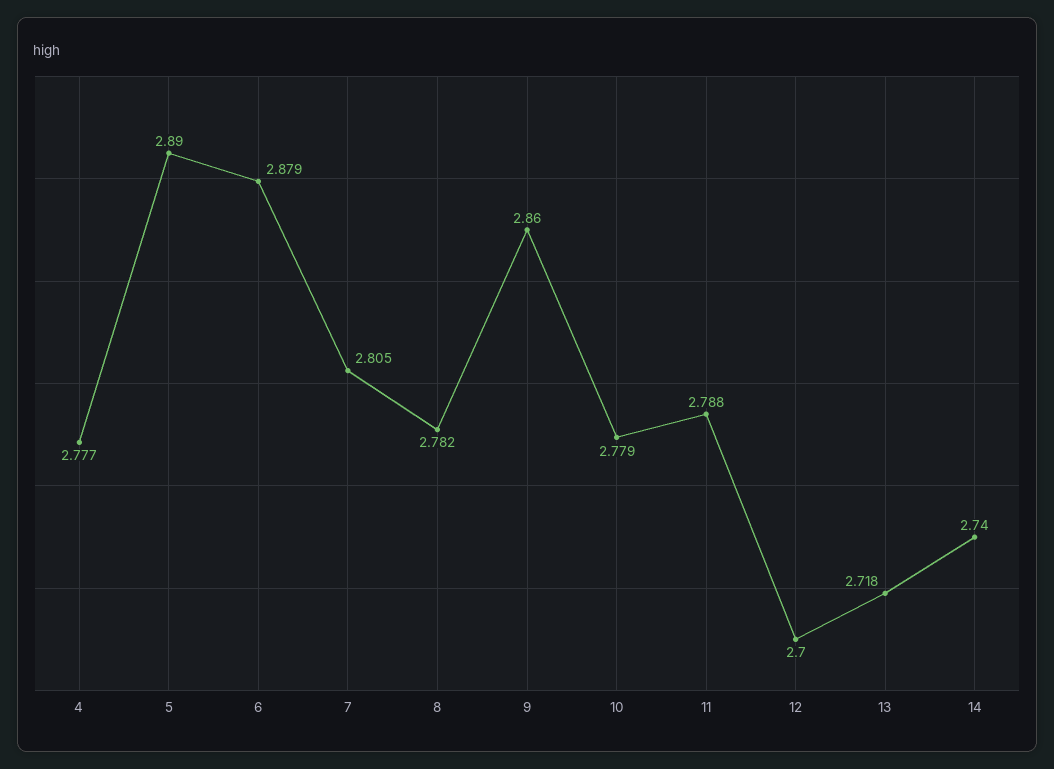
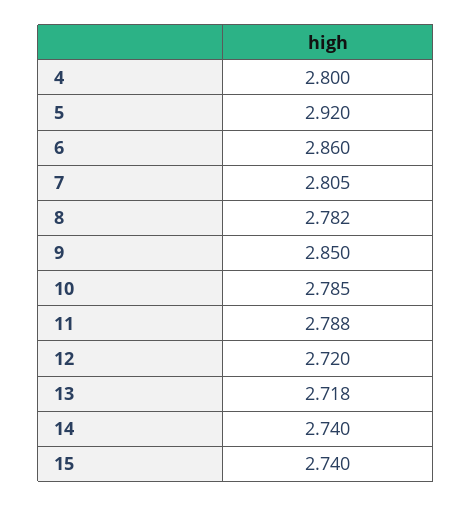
  {
-   "4": 2.777,
+   "4": 2.8,
-   "5": 2.89,
+   "5": 2.92,
-   "6": 2.879,
+   "6": 2.86,
    "7": 2.805,
    "8": 2.782,
-   "9": 2.86,
+   "9": 2.85,
-   "10": 2.779,
+   "10": 2.785,
    "11": 2.788,
-   "12": 2.7,
+   "12": 2.72,
    "13": 2.718,
-   "14": 2.74
+   "14": 2.74,
+   "15": 2.74
  }

